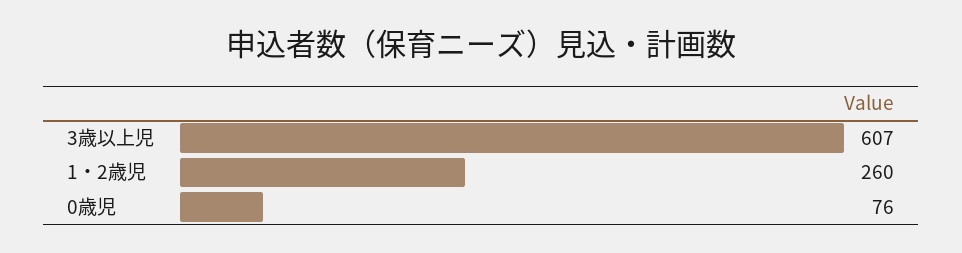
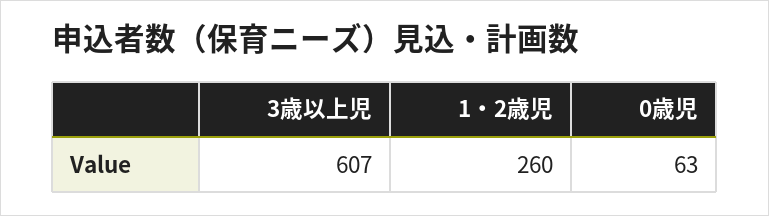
  {
    "3歳以上児": 607,
    "1・2歳児": 260,
-   "0歳児": 76
+   "0歳児": 63
  }

